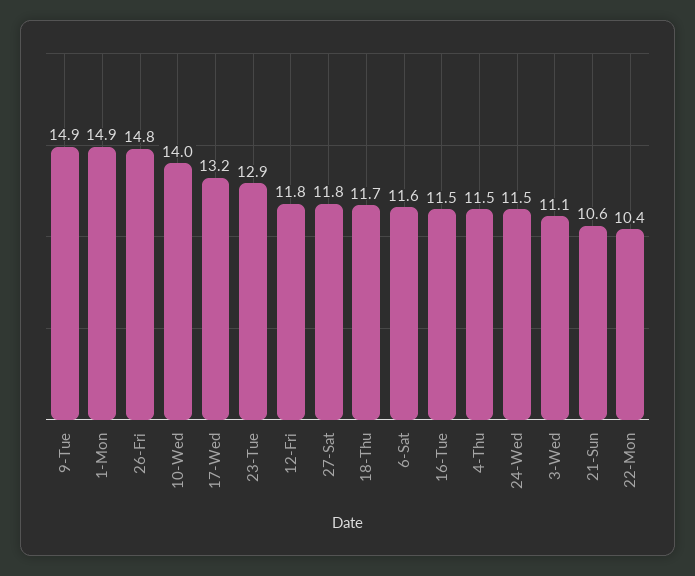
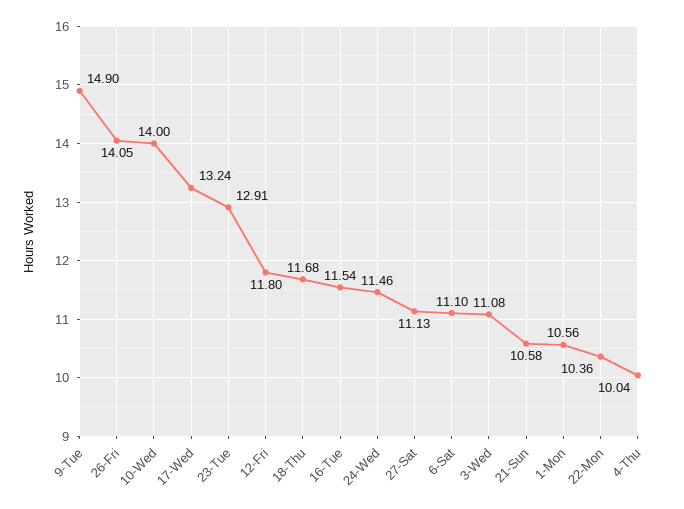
  {
    "9-Tue": 14.9,
-   "1-Mon": 14.9,
+   "1-Mon": 10.56,
-   "26-Fri": 14.8,
+   "26-Fri": 14.05,
    "10-Wed": 14,
    "17-Wed": 13.24,
    "23-Tue": 12.91,
    "12-Fri": 11.8,
-   "27-Sat": 11.8,
+   "27-Sat": 11.13,
    "18-Thu": 11.68,
-   "6-Sat": 11.6,
+   "6-Sat": 11.1,
    "16-Tue": 11.54,
-   "4-Thu": 11.5,
+   "4-Thu": 10.04,
    "24-Wed": 11.46,
    "3-Wed": 11.08,
    "21-Sun": 10.58,
    "22-Mon": 10.36
  }

